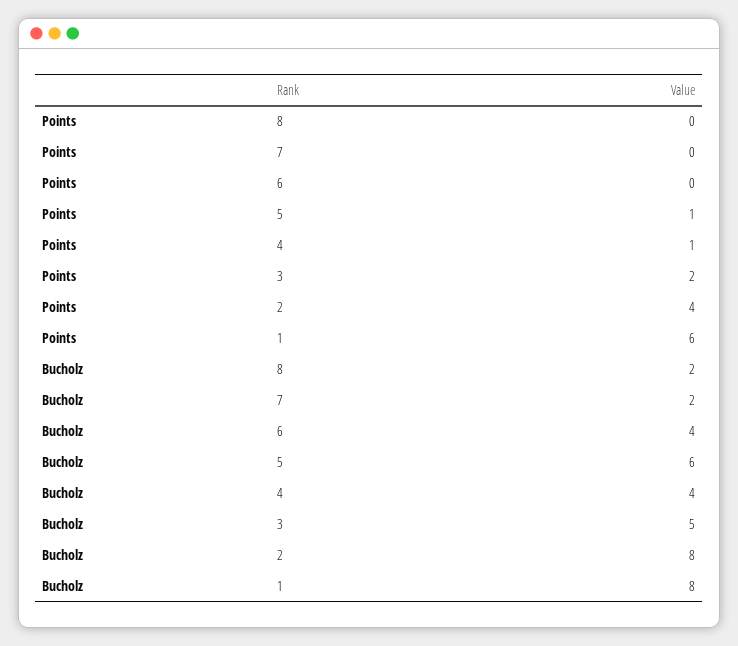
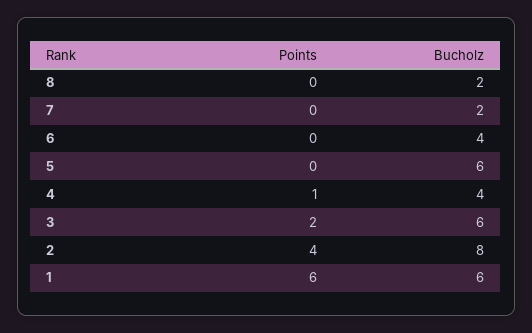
  {
    "Points": {
      "8": 0,
      "7": 0,
      "6": 0,
-     "5": 1,
+     "5": 0,
      "4": 1,
      "3": 2,
      "2": 4,
      "1": 6
    },
    "Bucholz": {
      "8": 2,
      "7": 2,
      "6": 4,
      "5": 6,
      "4": 4,
-     "3": 5,
+     "3": 6,
      "2": 8,
-     "1": 8
+     "1": 6
    }
  }

